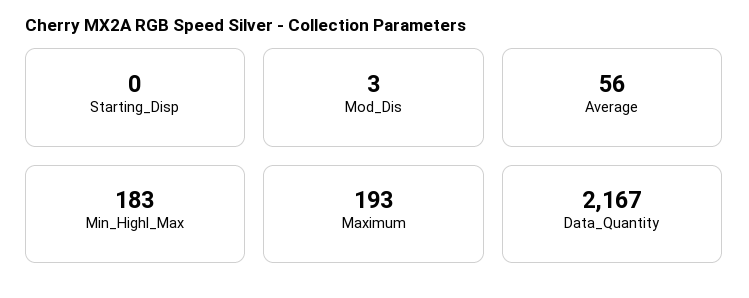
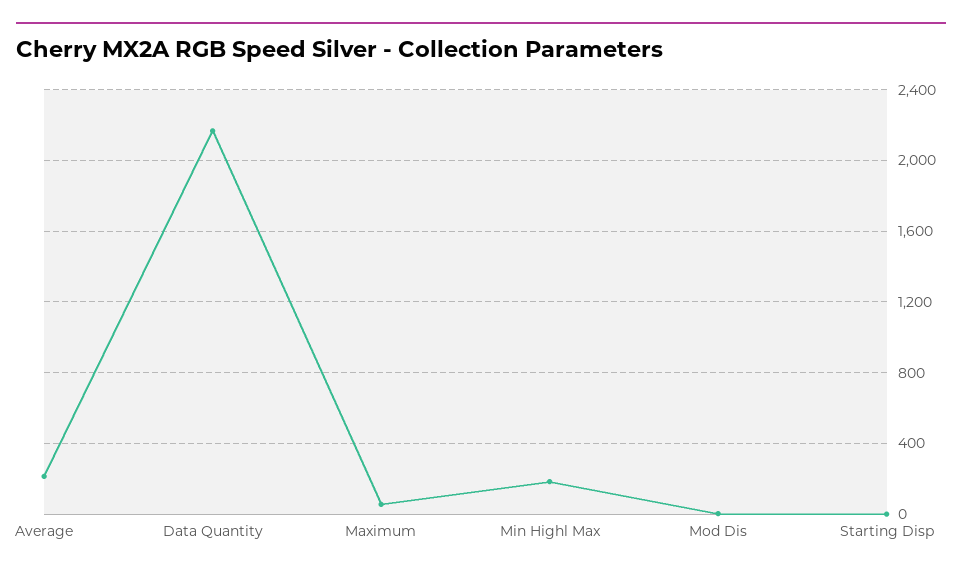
  {
    "Starting_Disp": 0,
    "Mod_Dis": 3,
-   "Average": 56,
+   "Average": 200,
    "Min_Highl_Max": 183,
-   "Maximum": 193,
+   "Maximum": 50,
    "Data_Quantity": 2167
  }

